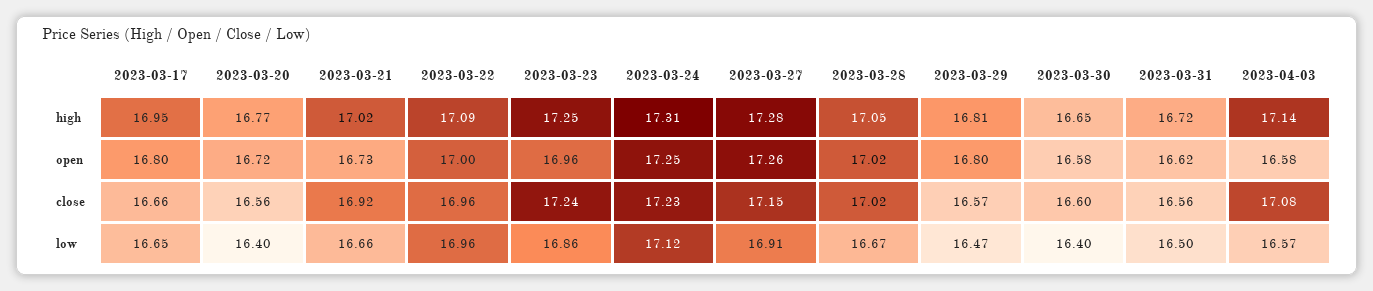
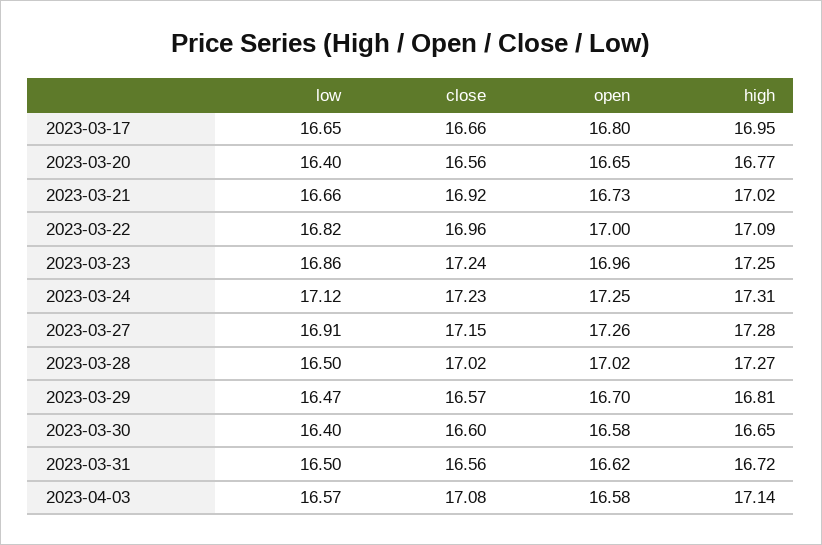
  {
    "2023-03-17": {
      "high": 16.95,
      "open": 16.8,
      "close": 16.66,
      "low": 16.65
    },
    "2023-03-20": {
      "high": 16.77,
-     "open": 16.72,
+     "open": 16.65,
      "close": 16.56,
      "low": 16.4
    },
    "2023-03-21": {
      "high": 17.02,
      "open": 16.73,
      "close": 16.92,
      "low": 16.66
    },
    "2023-03-22": {
      "high": 17.09,
      "open": 17,
      "close": 16.96,
-     "low": 16.96
+     "low": 16.82
    },
    "2023-03-23": {
      "high": 17.25,
      "open": 16.96,
      "close": 17.24,
      "low": 16.86
    },
    "2023-03-24": {
      "high": 17.31,
      "open": 17.25,
      "close": 17.23,
      "low": 17.12
    },
    "2023-03-27": {
      "high": 17.28,
      "open": 17.26,
      "close": 17.15,
      "low": 16.91
    },
    "2023-03-28": {
-     "high": 17.05,
+     "high": 17.27,
      "open": 17.02,
      "close": 17.02,
-     "low": 16.67
+     "low": 16.5
    },
    "2023-03-29": {
      "high": 16.81,
-     "open": 16.8,
+     "open": 16.7,
      "close": 16.57,
      "low": 16.47
    },
    "2023-03-30": {
      "high": 16.65,
      "open": 16.58,
      "close": 16.6,
      "low": 16.4
    },
    "2023-03-31": {
      "high": 16.72,
      "open": 16.62,
      "close": 16.56,
      "low": 16.5
    },
    "2023-04-03": {
      "high": 17.14,
      "open": 16.58,
      "close": 17.08,
      "low": 16.57
    }
  }

